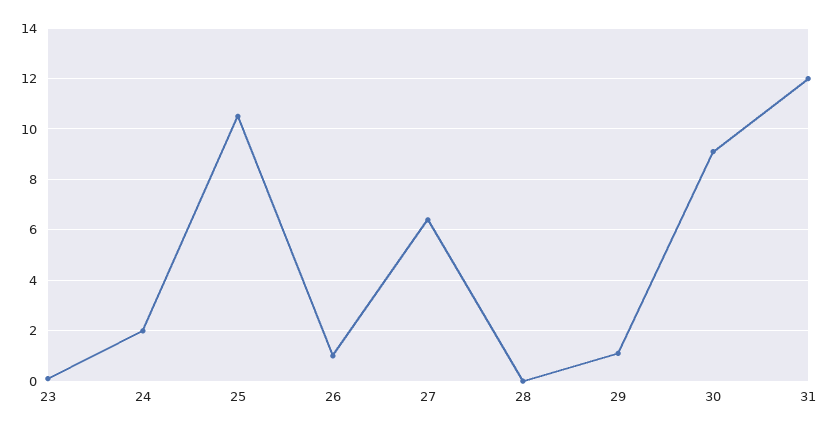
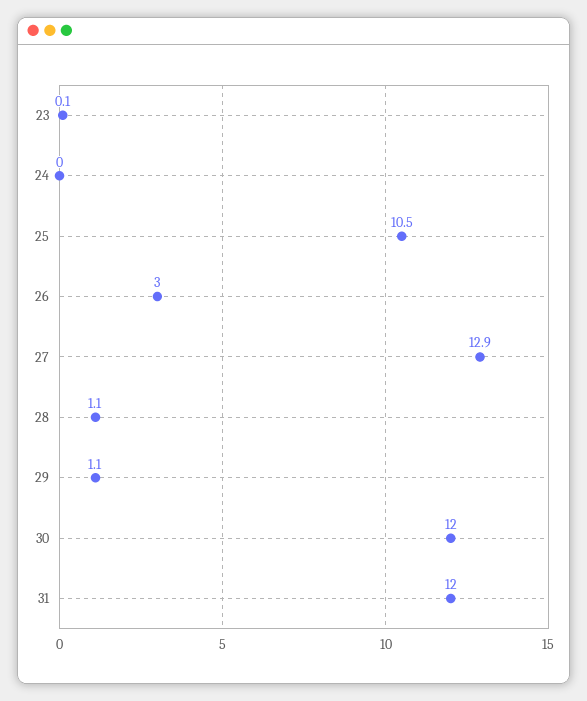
  {
    "23": 0.1,
-   "24": 2,
+   "24": 0,
    "25": 10.5,
-   "26": 1,
+   "26": 3,
-   "27": 6.5,
+   "27": 12.9,
-   "28": 0,
+   "28": 1.1,
    "29": 1.1,
-   "30": 9,
+   "30": 12,
    "31": 12
  }

